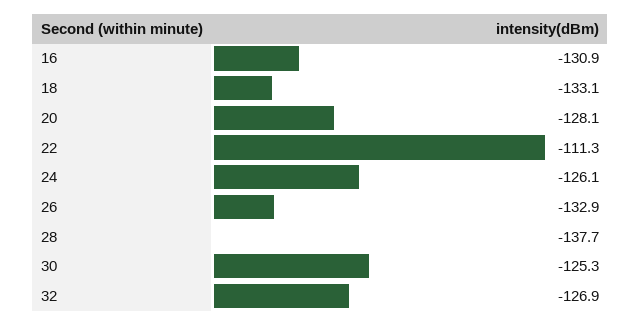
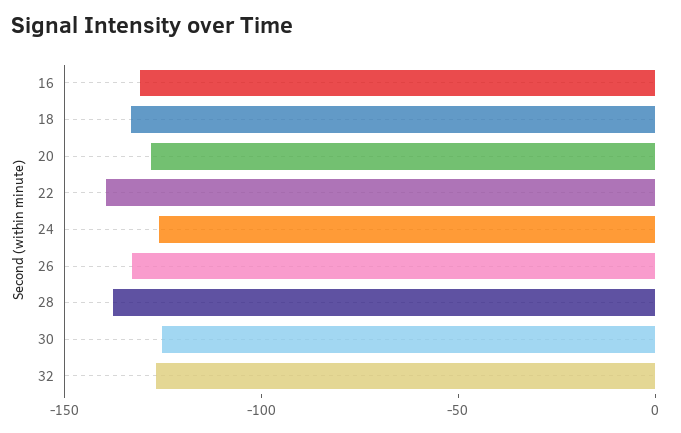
  {
    "16": -130.9,
    "18": -133.1,
    "20": -128.1,
-   "22": -111.3,
+   "22": -140,
    "24": -126.1,
    "26": -132.9,
    "28": -137.7,
    "30": -125.3,
    "32": -126.9
  }

